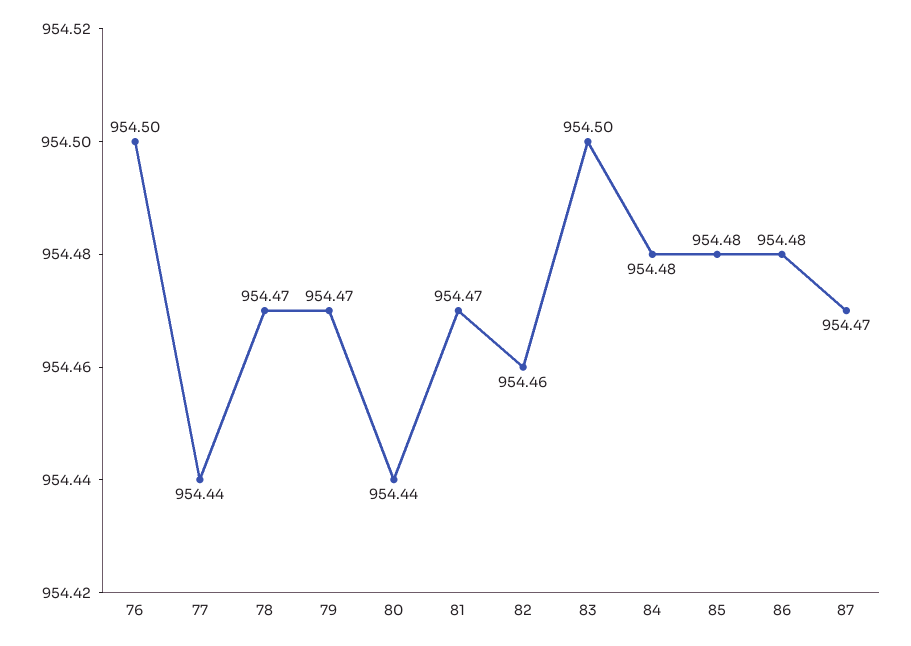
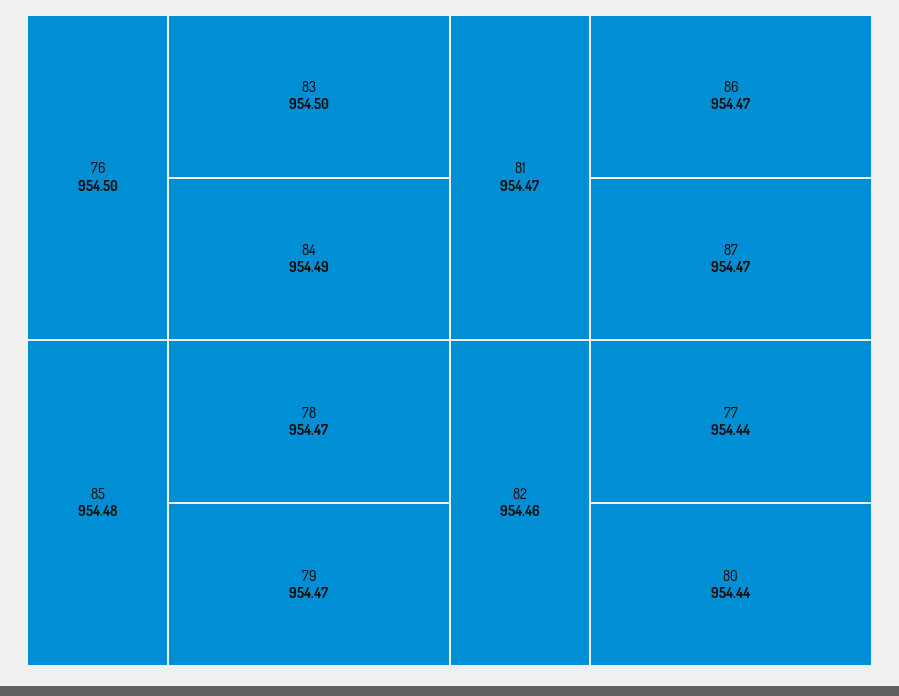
  {
    "76": 954.5,
    "77": 954.44,
    "78": 954.47,
    "79": 954.47,
    "80": 954.44,
    "81": 954.47,
    "82": 954.46,
    "83": 954.5,
-   "84": 954.48,
+   "84": 954.49,
    "85": 954.48,
-   "86": 954.48,
+   "86": 954.47,
    "87": 954.47
  }

